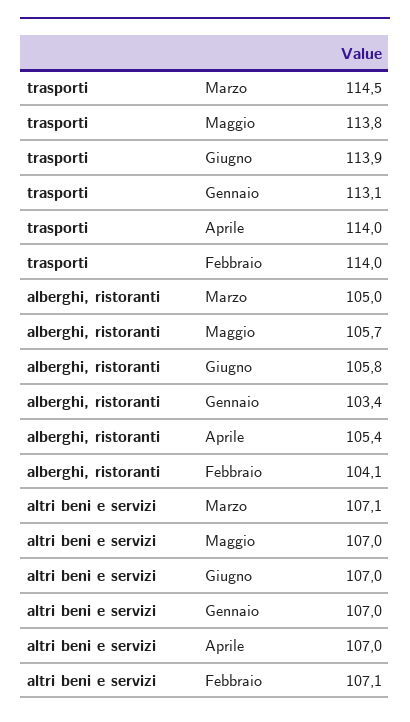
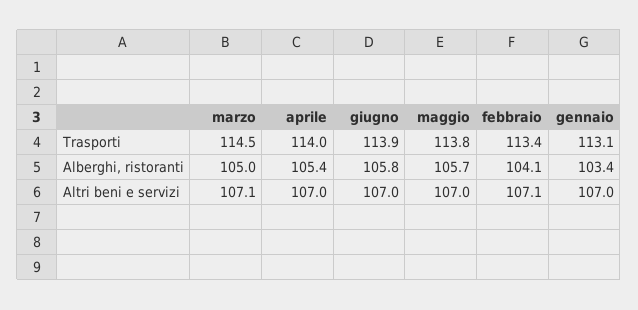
  {
    "trasporti": {
      "Marzo": 114.5,
      "Maggio": 113.8,
      "Giugno": 113.9,
      "Gennaio": 113.1,
      "Aprile": 114,
-     "Febbraio": 114
+     "Febbraio": 113.4
    },
    "alberghi, ristoranti": {
      "Marzo": 105,
      "Maggio": 105.7,
      "Giugno": 105.8,
      "Gennaio": 103.4,
      "Aprile": 105.4,
      "Febbraio": 104.1
    },
    "altri beni e servizi": {
      "Marzo": 107.1,
      "Maggio": 107,
      "Giugno": 107,
      "Gennaio": 107,
      "Aprile": 107,
      "Febbraio": 107.1
    }
  }

